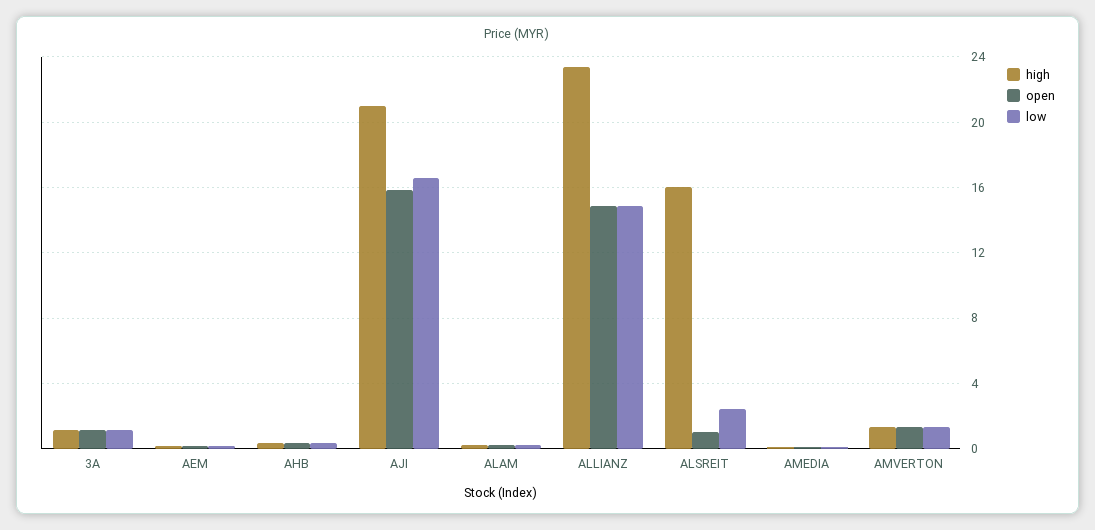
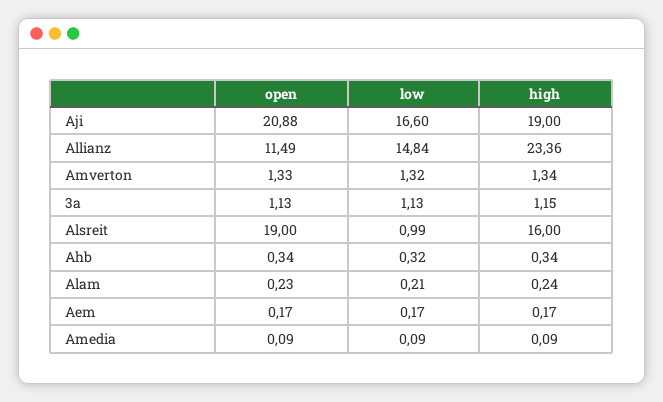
  {
    "high": {
      "3A": 1.15,
      "AEM": 0.17,
      "AHB": 0.34,
-     "AJI": 21,
+     "AJI": 19,
      "ALAM": 0.24,
      "ALLIANZ": 23.36,
      "ALSREIT": 16,
      "AMEDIA": 0.09,
      "AMVERTON": 1.34
    },
    "open": {
      "3A": 1.13,
      "AEM": 0.17,
      "AHB": 0.34,
-     "AJI": 16,
+     "AJI": 20.88,
      "ALAM": 0.23,
-     "ALLIANZ": 15,
+     "ALLIANZ": 11.49,
-     "ALSREIT": 1,
+     "ALSREIT": 19,
      "AMEDIA": 0.09,
      "AMVERTON": 1.33
    },
    "low": {
      "3A": 1.13,
      "AEM": 0.17,
      "AHB": 0.32,
      "AJI": 16.6,
      "ALAM": 0.21,
      "ALLIANZ": 14.84,
-     "ALSREIT": 2.5,
+     "ALSREIT": 0.99,
      "AMEDIA": 0.09,
      "AMVERTON": 1.32
    }
  }

